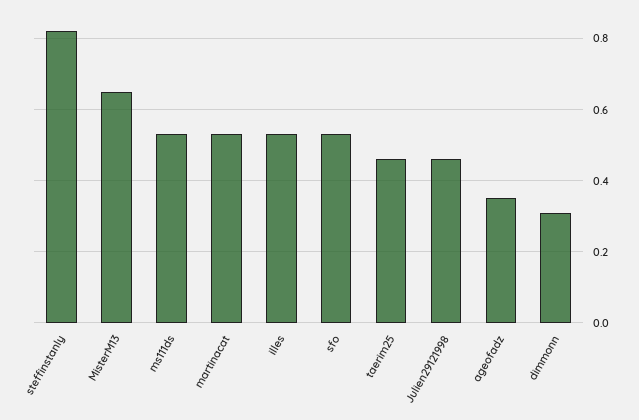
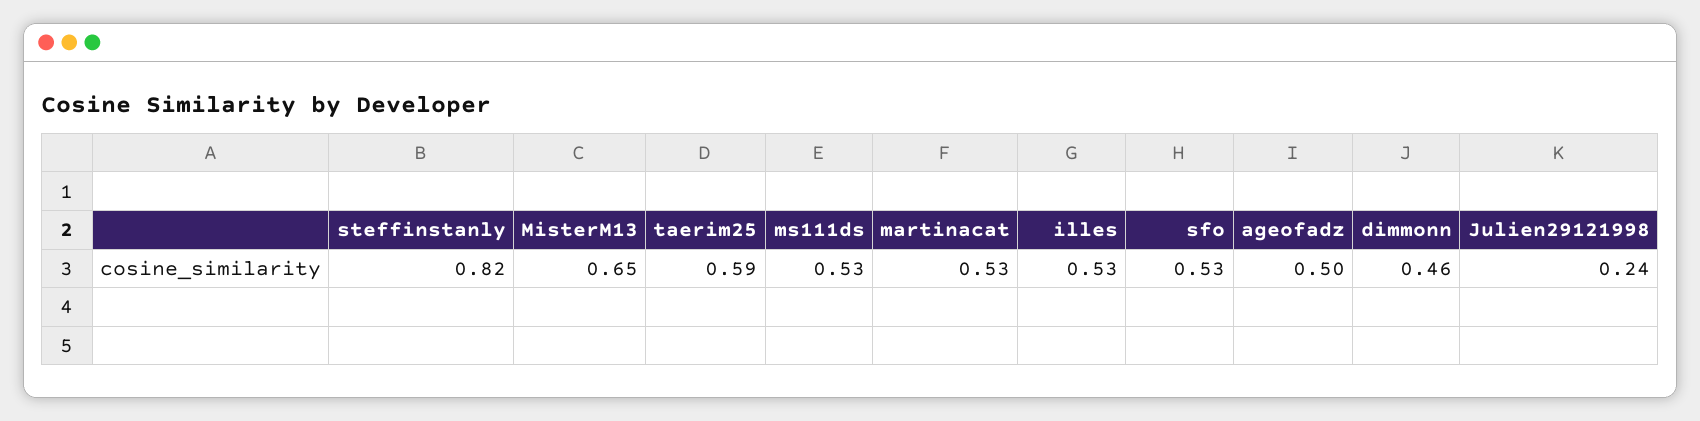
  {
    "steffinstanly": 0.82,
    "MisterM13": 0.65,
    "ms111ds": 0.53,
    "martinacat": 0.53,
    "illes": 0.53,
    "sfo": 0.53,
-   "taerim25": 0.45,
+   "taerim25": 0.59,
-   "Julien29121998": 0.45,
+   "Julien29121998": 0.24,
-   "ageofadz": 0.35,
+   "ageofadz": 0.5,
-   "dimmonn": 0.3
+   "dimmonn": 0.46
  }

